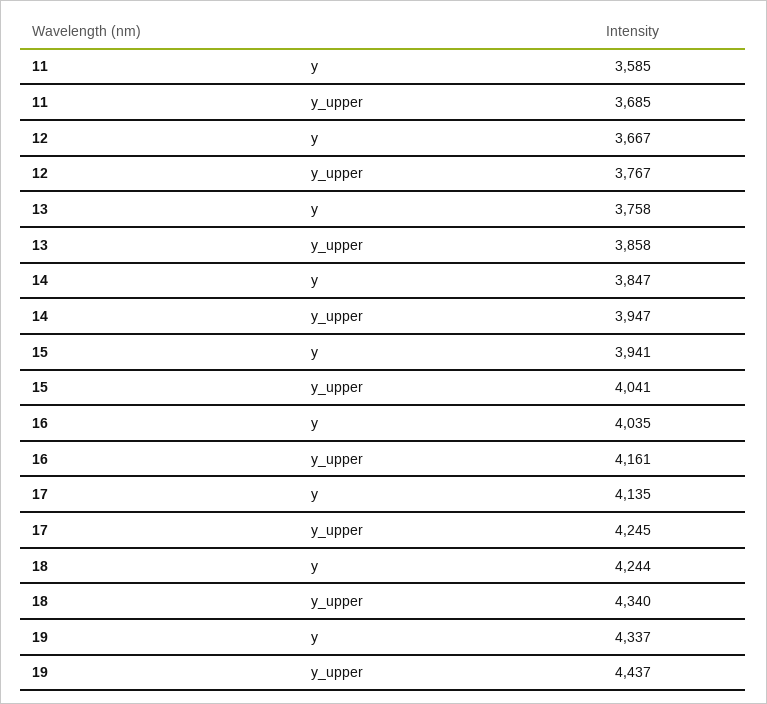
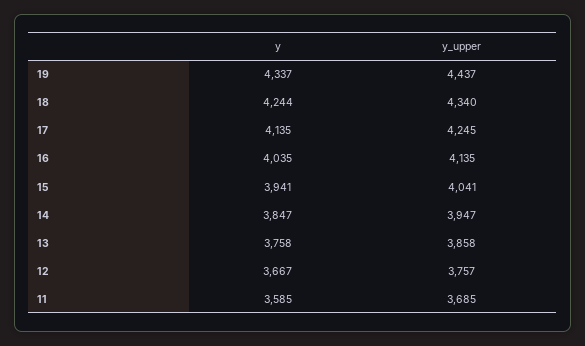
  {
    "11": {
      "y": 3585,
      "y_upper": 3685
    },
    "12": {
      "y": 3667,
-     "y_upper": 3767
+     "y_upper": 3757
    },
    "13": {
      "y": 3758,
      "y_upper": 3858
    },
    "14": {
      "y": 3847,
      "y_upper": 3947
    },
    "15": {
      "y": 3941,
      "y_upper": 4041
    },
    "16": {
      "y": 4035,
-     "y_upper": 4161
+     "y_upper": 4135
    },
    "17": {
      "y": 4135,
      "y_upper": 4245
    },
    "18": {
      "y": 4244,
      "y_upper": 4340
    },
    "19": {
      "y": 4337,
      "y_upper": 4437
    }
  }

